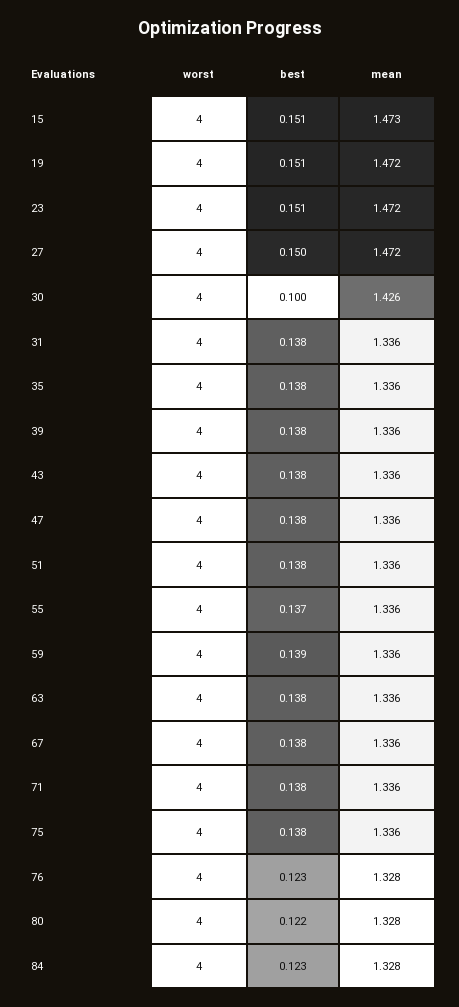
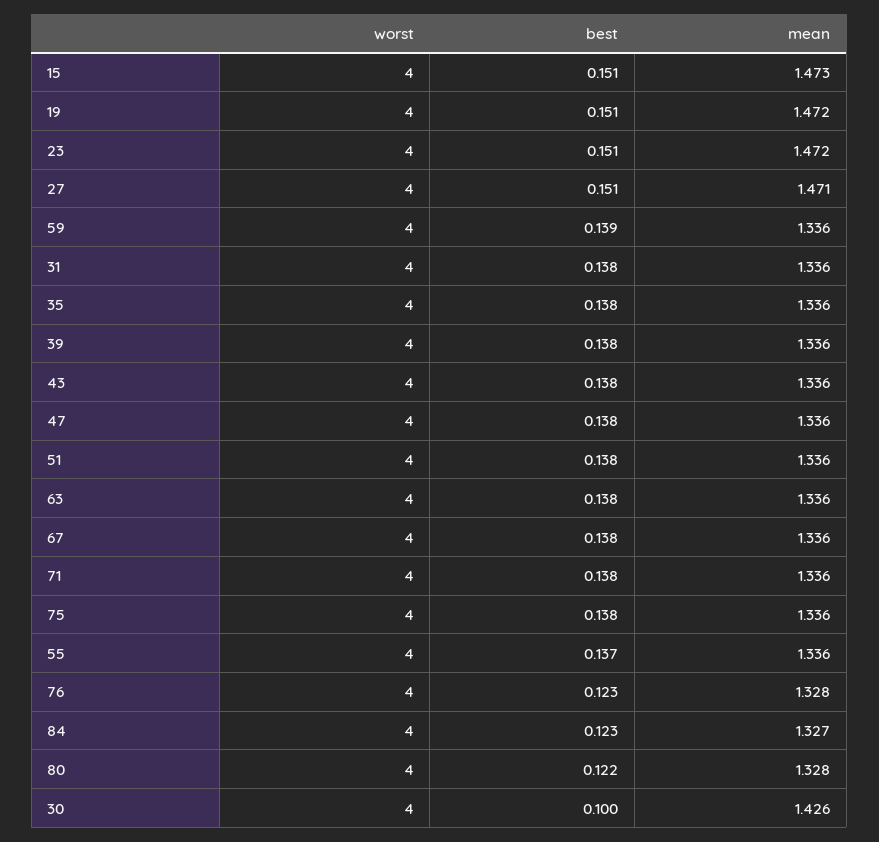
  {
    "worst": {
      "15": 4,
      "19": 4,
      "23": 4,
      "27": 4,
      "30": 4,
      "31": 4,
      "35": 4,
      "39": 4,
      "43": 4,
      "47": 4,
      "51": 4,
      "55": 4,
      "59": 4,
      "63": 4,
      "67": 4,
      "71": 4,
      "75": 4,
      "76": 4,
      "80": 4,
      "84": 4
    },
    "best": {
      "15": 0.151,
      "19": 0.151,
      "23": 0.151,
-     "27": 0.15,
+     "27": 0.151,
      "30": 0.1,
      "31": 0.138,
      "35": 0.138,
      "39": 0.138,
      "43": 0.138,
      "47": 0.138,
      "51": 0.138,
      "55": 0.137,
      "59": 0.139,
      "63": 0.138,
      "67": 0.138,
      "71": 0.138,
      "75": 0.138,
      "76": 0.123,
      "80": 0.122,
      "84": 0.123
    },
    "mean": {
      "15": 1.473,
      "19": 1.472,
      "23": 1.472,
-     "27": 1.472,
+     "27": 1.471,
      "30": 1.426,
      "31": 1.336,
      "35": 1.336,
      "39": 1.336,
      "43": 1.336,
      "47": 1.336,
      "51": 1.336,
      "55": 1.336,
      "59": 1.336,
      "63": 1.336,
      "67": 1.336,
      "71": 1.336,
      "75": 1.336,
      "76": 1.328,
      "80": 1.328,
-     "84": 1.328
+     "84": 1.327
    }
  }

